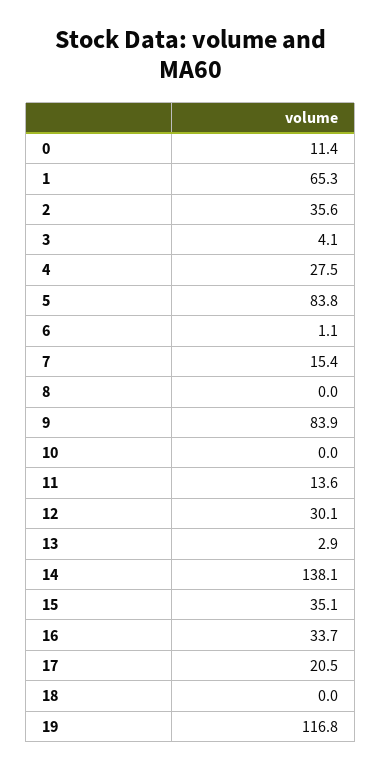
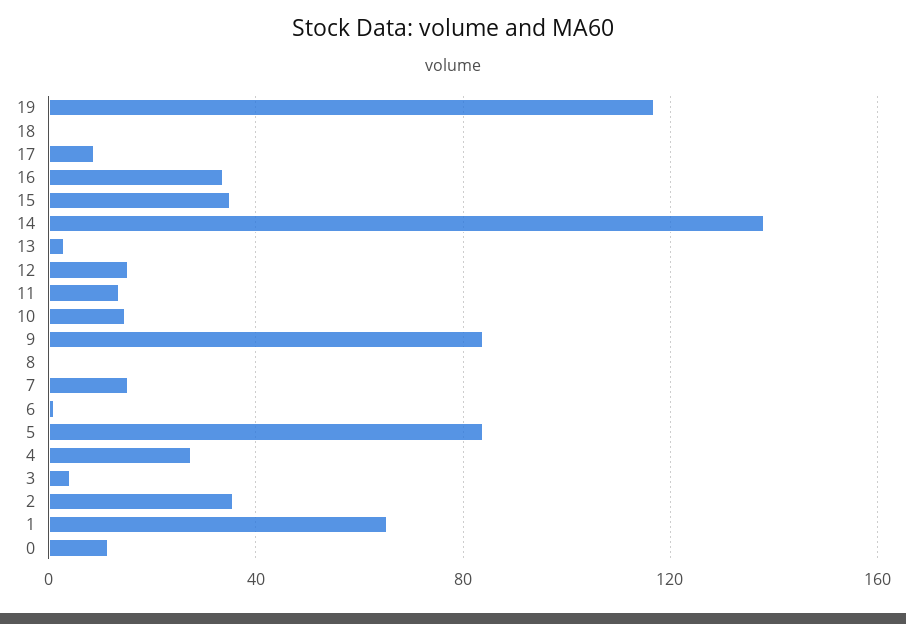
  {
    "0": 11.4,
    "1": 65.3,
    "2": 35.6,
    "3": 4.1,
    "4": 27.5,
    "5": 83.8,
    "6": 1.1,
    "7": 15.4,
    "8": 0,
    "9": 83.9,
-   "10": 0,
+   "10": 15,
    "11": 13.6,
-   "12": 30.1,
+   "12": 15,
    "13": 2.9,
    "14": 138.1,
    "15": 35.1,
    "16": 33.7,
-   "17": 20.5,
+   "17": 10,
    "18": 0,
    "19": 116.8
  }

